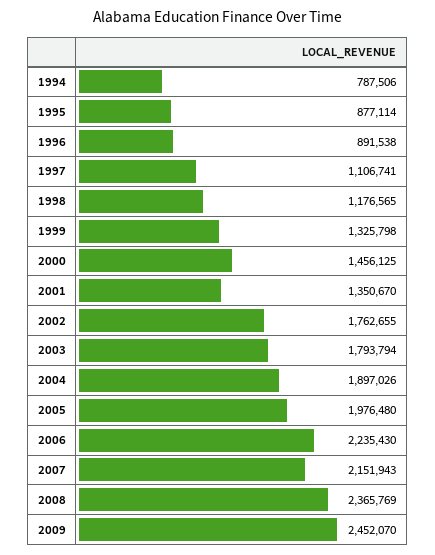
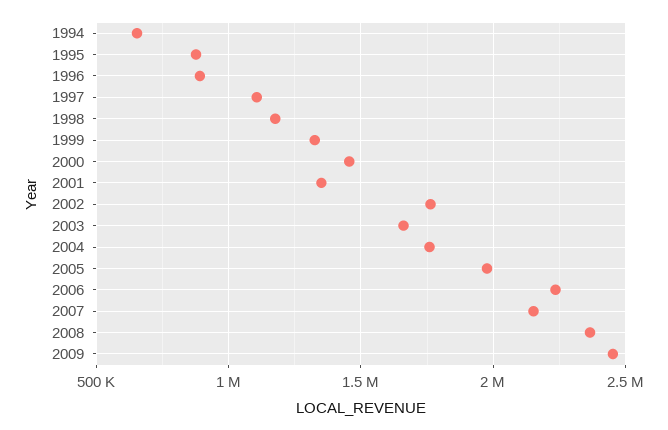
  {
-   "1994": 787506,
+   "1994": 650000,
    "1995": 877114,
    "1996": 891538,
    "1997": 1106741,
    "1998": 1176565,
    "1999": 1325798,
    "2000": 1456125,
    "2001": 1350670,
    "2002": 1762655,
-   "2003": 1793794,
+   "2003": 1650000,
-   "2004": 1897026,
+   "2004": 1750000,
    "2005": 1976480,
    "2006": 2235430,
    "2007": 2151943,
    "2008": 2365769,
    "2009": 2452070
  }

